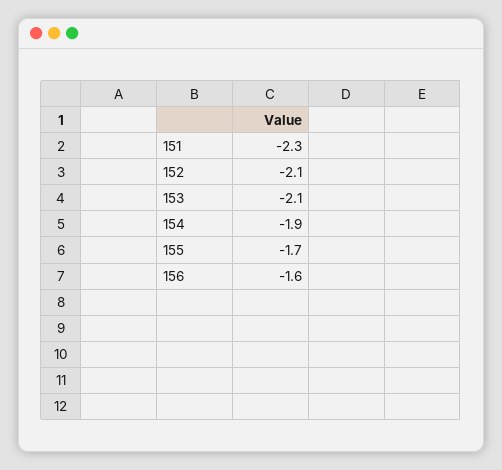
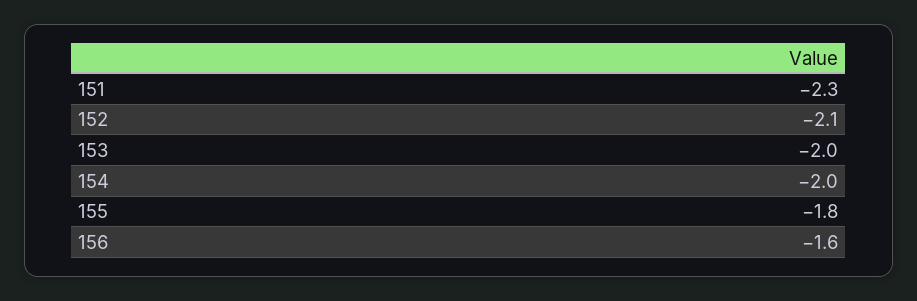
  {
    "151": -2.3,
    "152": -2.1,
-   "153": -2.1,
+   "153": -2,
-   "154": -1.9,
+   "154": -2,
-   "155": -1.7,
+   "155": -1.8,
    "156": -1.6
  }

